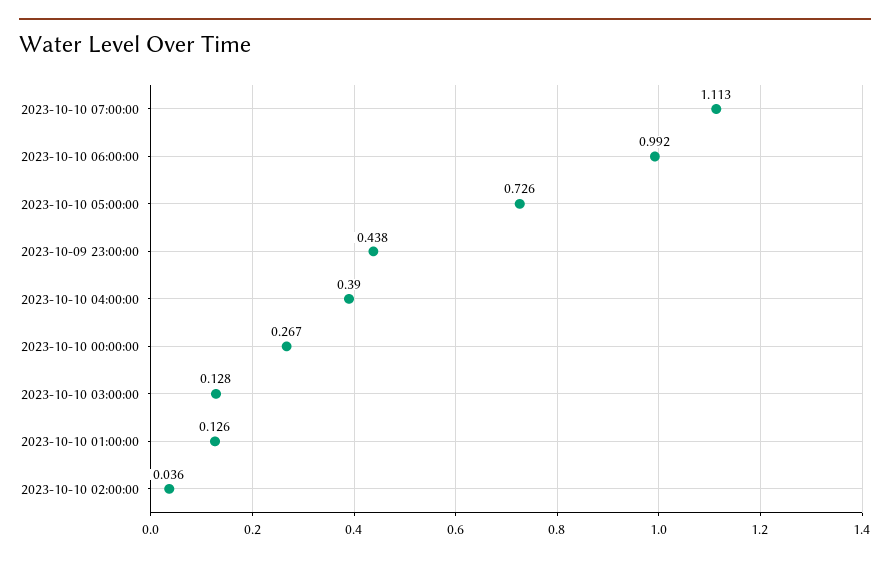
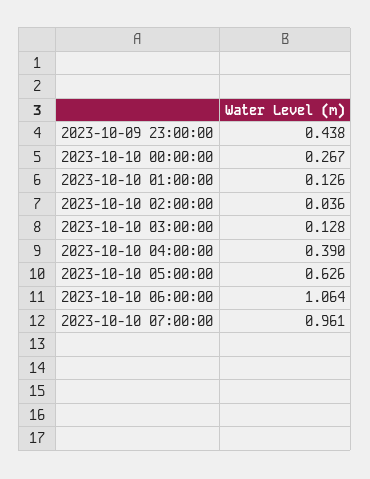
  {
-   "2023-10-10 07:00:00": 1.113,
+   "2023-10-10 07:00:00": 0.961,
-   "2023-10-10 06:00:00": 0.992,
+   "2023-10-10 06:00:00": 1.064,
-   "2023-10-10 05:00:00": 0.726,
+   "2023-10-10 05:00:00": 0.626,
    "2023-10-09 23:00:00": 0.438,
    "2023-10-10 04:00:00": 0.39,
    "2023-10-10 00:00:00": 0.267,
    "2023-10-10 03:00:00": 0.128,
    "2023-10-10 01:00:00": 0.126,
    "2023-10-10 02:00:00": 0.036
  }

